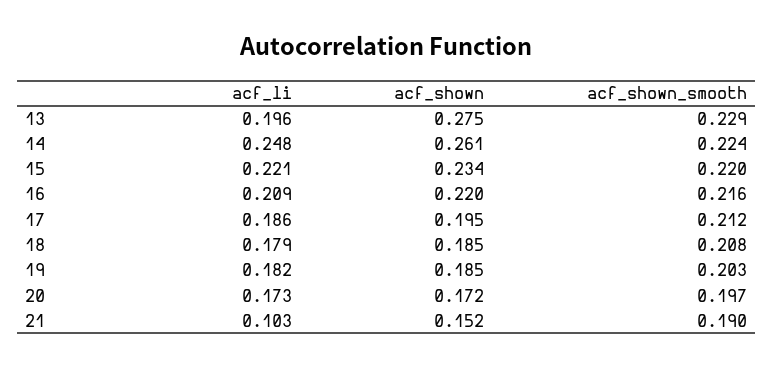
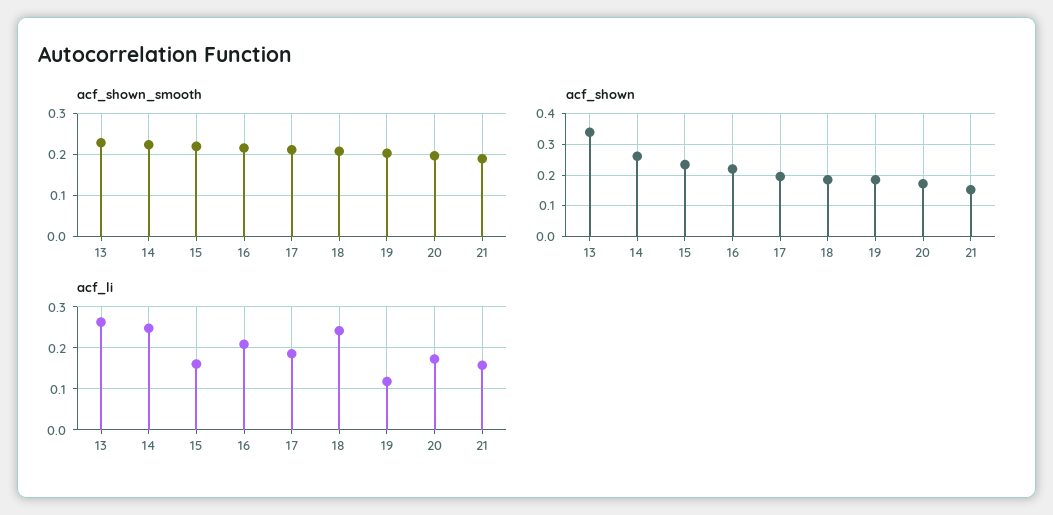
  {
    "acf_li": {
-     "13": 0.196,
+     "13": 0.26,
      "14": 0.248,
-     "15": 0.221,
+     "15": 0.16,
      "16": 0.209,
      "17": 0.186,
-     "18": 0.179,
+     "18": 0.24,
-     "19": 0.182,
+     "19": 0.12,
      "20": 0.173,
-     "21": 0.103
+     "21": 0.16
    },
    "acf_shown": {
-     "13": 0.275,
+     "13": 0.34,
      "14": 0.261,
      "15": 0.234,
      "16": 0.22,
      "17": 0.195,
      "18": 0.185,
      "19": 0.185,
      "20": 0.172,
      "21": 0.152
    },
    "acf_shown_smooth": {
      "13": 0.229,
      "14": 0.224,
      "15": 0.22,
      "16": 0.216,
      "17": 0.212,
      "18": 0.208,
      "19": 0.203,
      "20": 0.197,
      "21": 0.19
    }
  }

